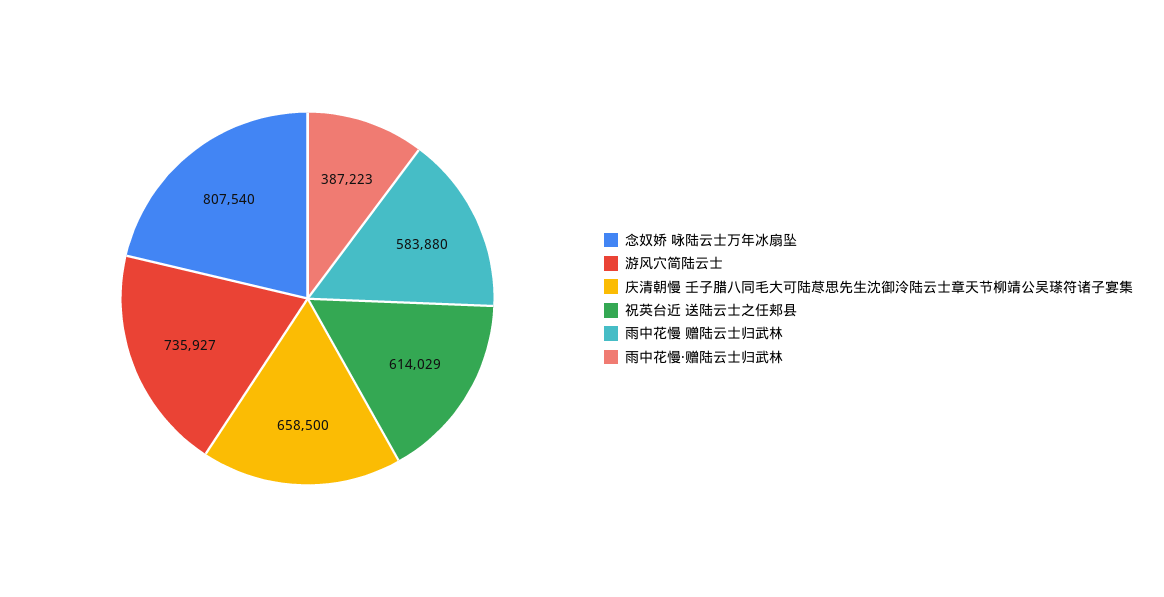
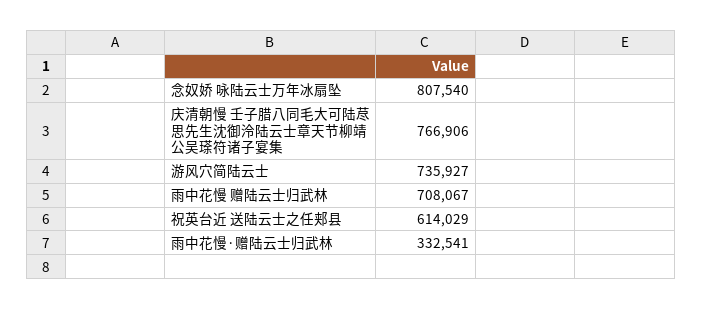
  {
    "念奴娇 咏陆云士万年冰扇坠": 807540,
    "游风穴简陆云士": 735927,
-   "庆清朝慢 壬子腊八同毛大可陆荩思先生沈御泠陆云士章天节柳靖公吴瑹符诸子宴集": 658500,
+   "庆清朝慢 壬子腊八同毛大可陆荩思先生沈御泠陆云士章天节柳靖公吴瑹符诸子宴集": 766906,
    "祝英台近 送陆云士之任郏县": 614029,
-   "雨中花慢 赠陆云士归武林": 583880,
+   "雨中花慢 赠陆云士归武林": 708067,
-   "雨中花慢·赠陆云士归武林": 387223
+   "雨中花慢·赠陆云士归武林": 332541
  }

